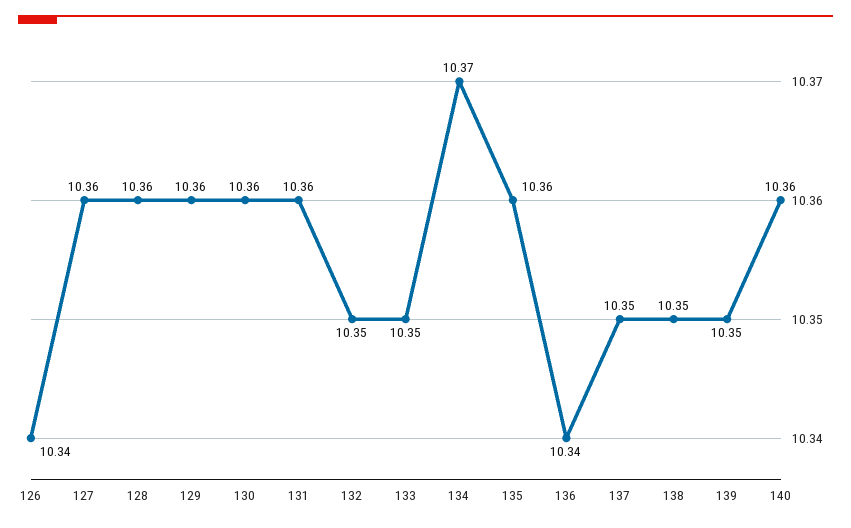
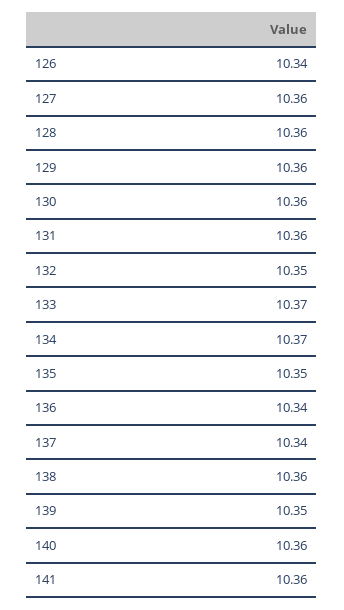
  {
    "126": 10.34,
    "127": 10.36,
    "128": 10.36,
    "129": 10.36,
    "130": 10.36,
    "131": 10.36,
    "132": 10.35,
-   "133": 10.35,
+   "133": 10.37,
    "134": 10.37,
-   "135": 10.36,
+   "135": 10.35,
    "136": 10.34,
-   "137": 10.35,
+   "137": 10.34,
-   "138": 10.35,
+   "138": 10.36,
    "139": 10.35,
-   "140": 10.36
+   "140": 10.36,
+   "141": 10.36
  }

